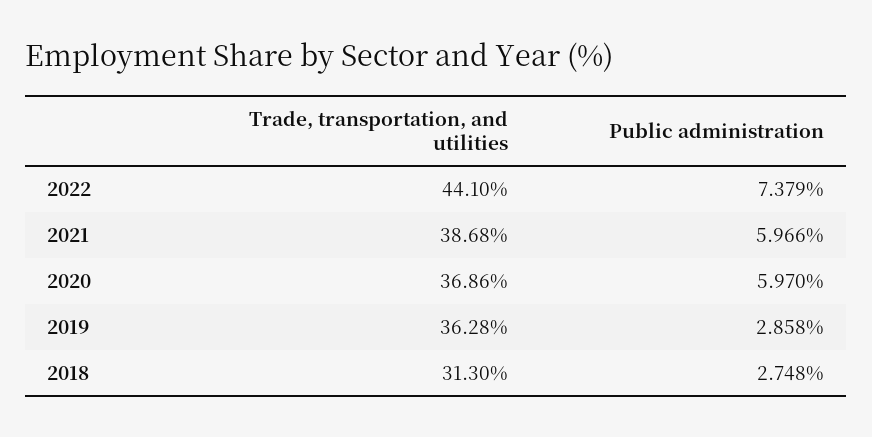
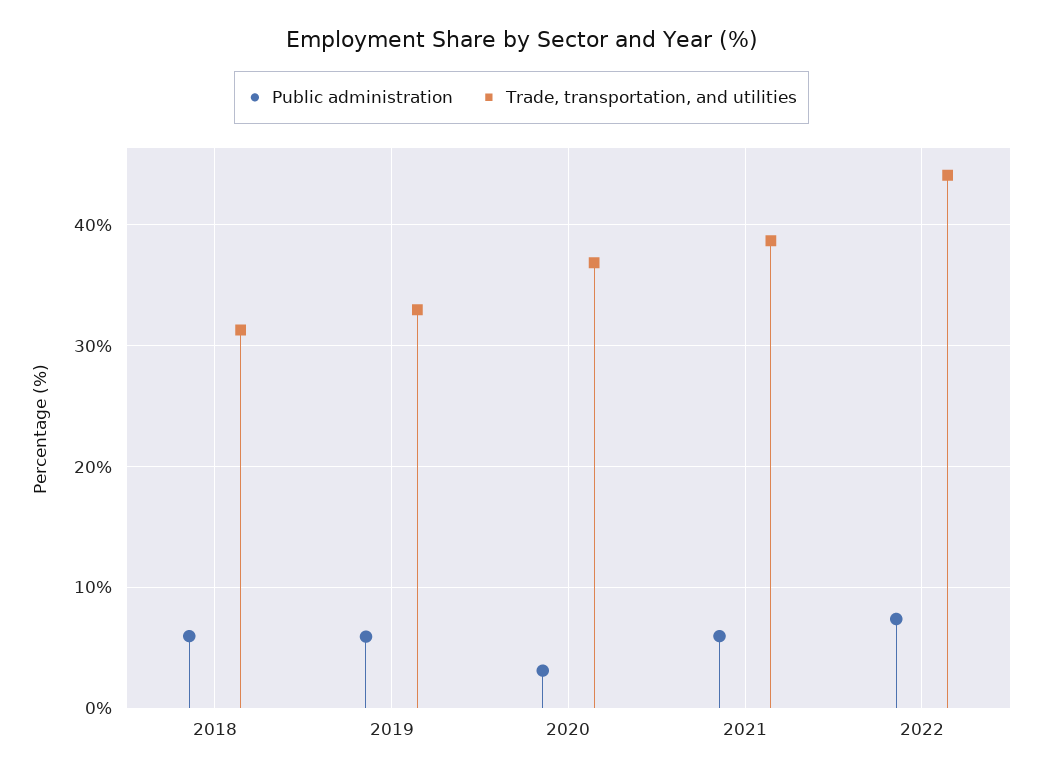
  {
    "Trade, transportation, and utilities": {
      "2022": 44.1,
      "2021": 38.68,
      "2020": 36.86,
-     "2019": 36.28,
+     "2019": 33,
      "2018": 31.3
    },
    "Public administration": {
      "2022": 7.379,
      "2021": 5.966,
-     "2020": 5.97,
+     "2020": 3,
-     "2019": 2.858,
+     "2019": 6,
-     "2018": 2.748
+     "2018": 6
    }
  }

